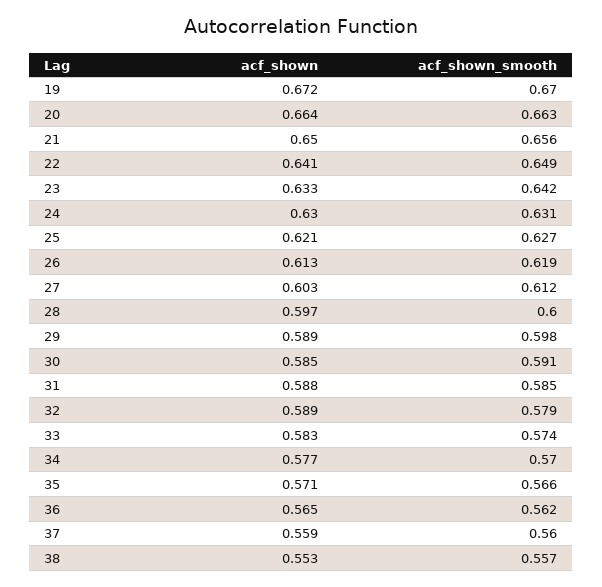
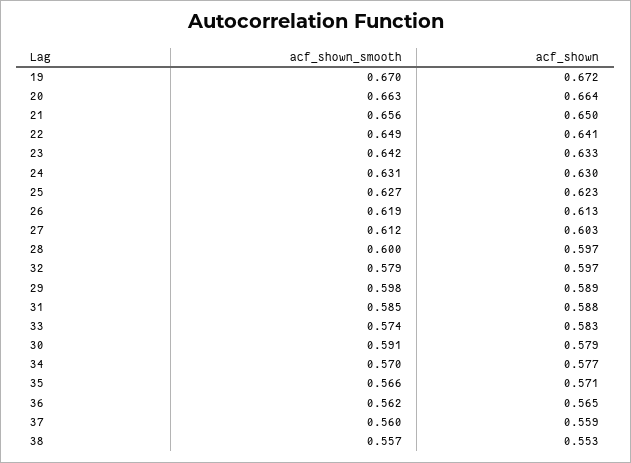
  {
    "acf_shown": {
      "19": 0.672,
      "20": 0.664,
      "21": 0.65,
      "22": 0.641,
      "23": 0.633,
      "24": 0.63,
-     "25": 0.621,
+     "25": 0.623,
      "26": 0.613,
      "27": 0.603,
      "28": 0.597,
      "29": 0.589,
-     "30": 0.585,
+     "30": 0.579,
      "31": 0.588,
-     "32": 0.589,
+     "32": 0.597,
      "33": 0.583,
      "34": 0.577,
      "35": 0.571,
      "36": 0.565,
      "37": 0.559,
      "38": 0.553
    },
    "acf_shown_smooth": {
      "19": 0.67,
      "20": 0.663,
      "21": 0.656,
      "22": 0.649,
      "23": 0.642,
      "24": 0.631,
      "25": 0.627,
      "26": 0.619,
      "27": 0.612,
      "28": 0.6,
      "29": 0.598,
      "30": 0.591,
      "31": 0.585,
      "32": 0.579,
      "33": 0.574,
      "34": 0.57,
      "35": 0.566,
      "36": 0.562,
      "37": 0.56,
      "38": 0.557
    }
  }

